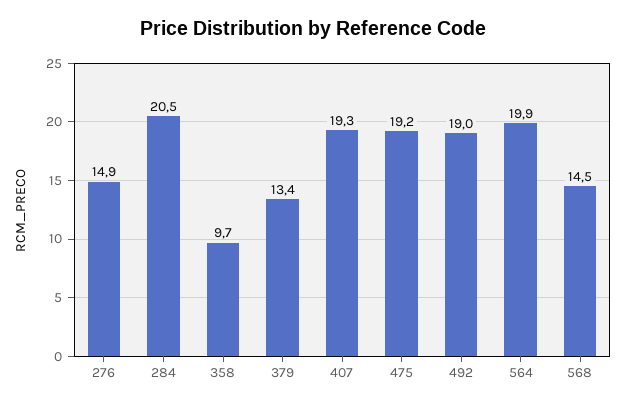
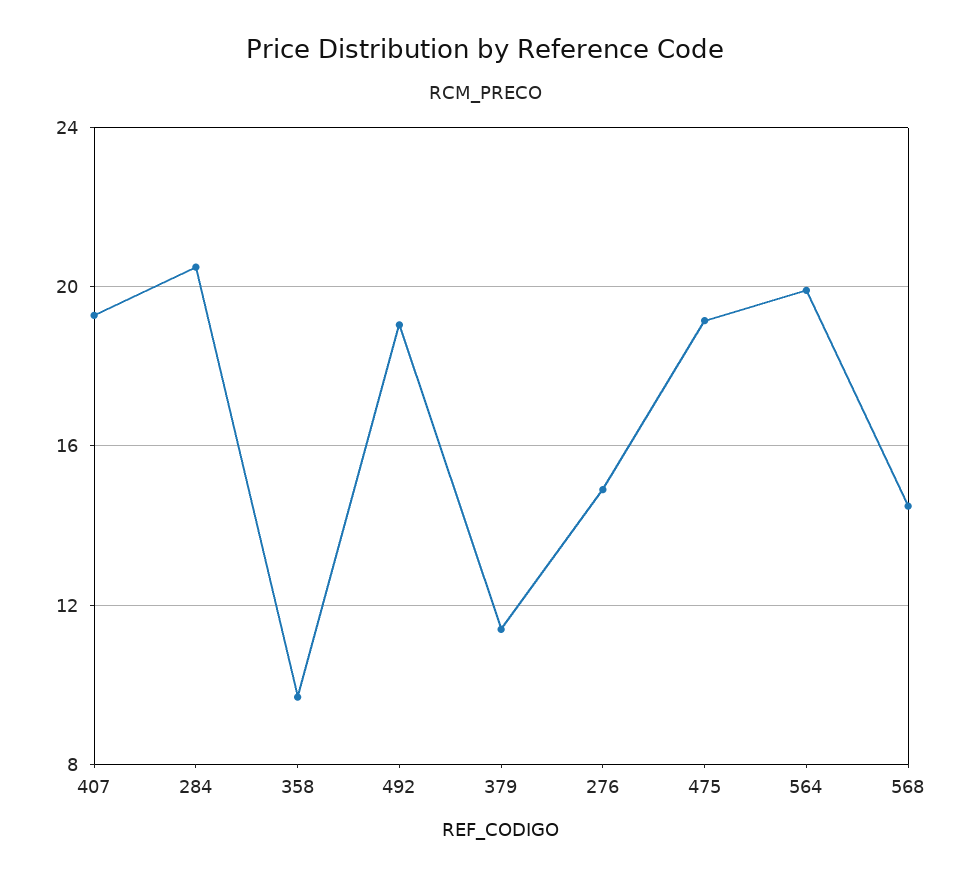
  {
    "276": 14.9,
    "284": 20.5,
    "358": 9.7,
-   "379": 13.4,
+   "379": 11.5,
    "407": 19.3,
    "475": 19.2,
    "492": 19,
    "564": 19.9,
    "568": 14.5
  }

